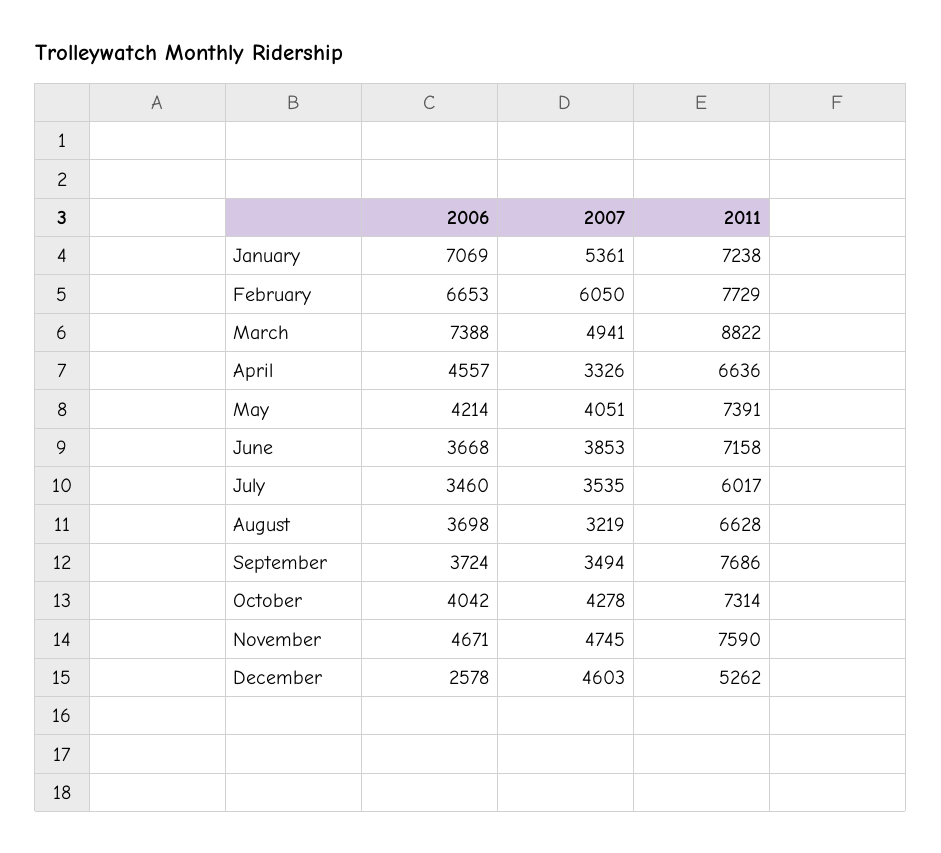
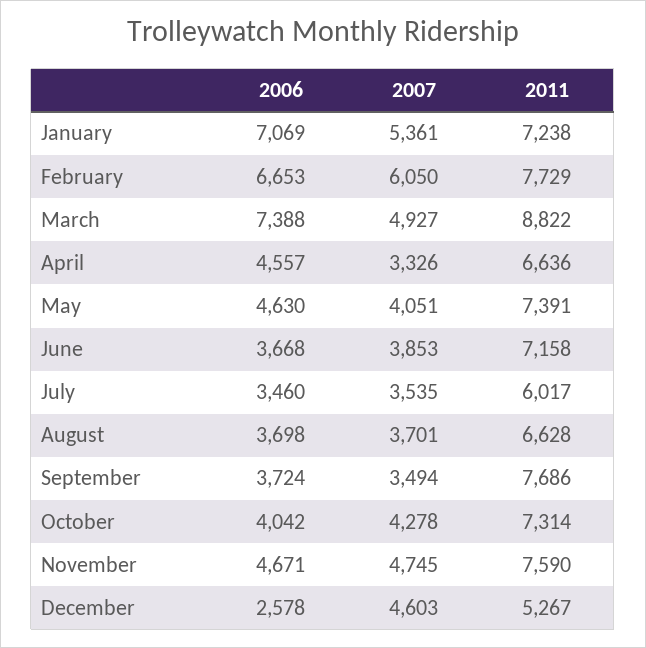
  {
    "2006": {
      "January": 7069,
      "February": 6653,
      "March": 7388,
      "April": 4557,
-     "May": 4214,
+     "May": 4630,
      "June": 3668,
      "July": 3460,
      "August": 3698,
      "September": 3724,
      "October": 4042,
      "November": 4671,
      "December": 2578
    },
    "2007": {
      "January": 5361,
      "February": 6050,
-     "March": 4941,
+     "March": 4927,
      "April": 3326,
      "May": 4051,
      "June": 3853,
      "July": 3535,
-     "August": 3219,
+     "August": 3701,
      "September": 3494,
      "October": 4278,
      "November": 4745,
      "December": 4603
    },
    "2011": {
      "January": 7238,
      "February": 7729,
      "March": 8822,
      "April": 6636,
      "May": 7391,
      "June": 7158,
      "July": 6017,
      "August": 6628,
      "September": 7686,
      "October": 7314,
      "November": 7590,
-     "December": 5262
+     "December": 5267
    }
  }

